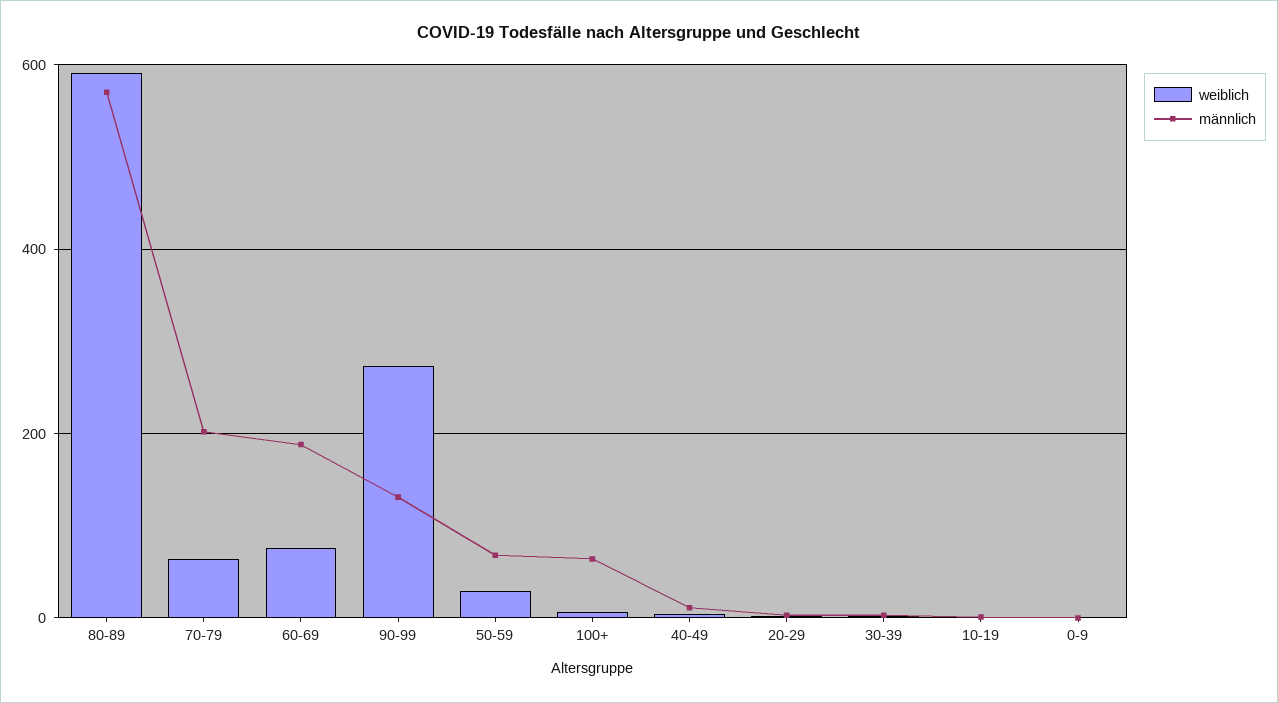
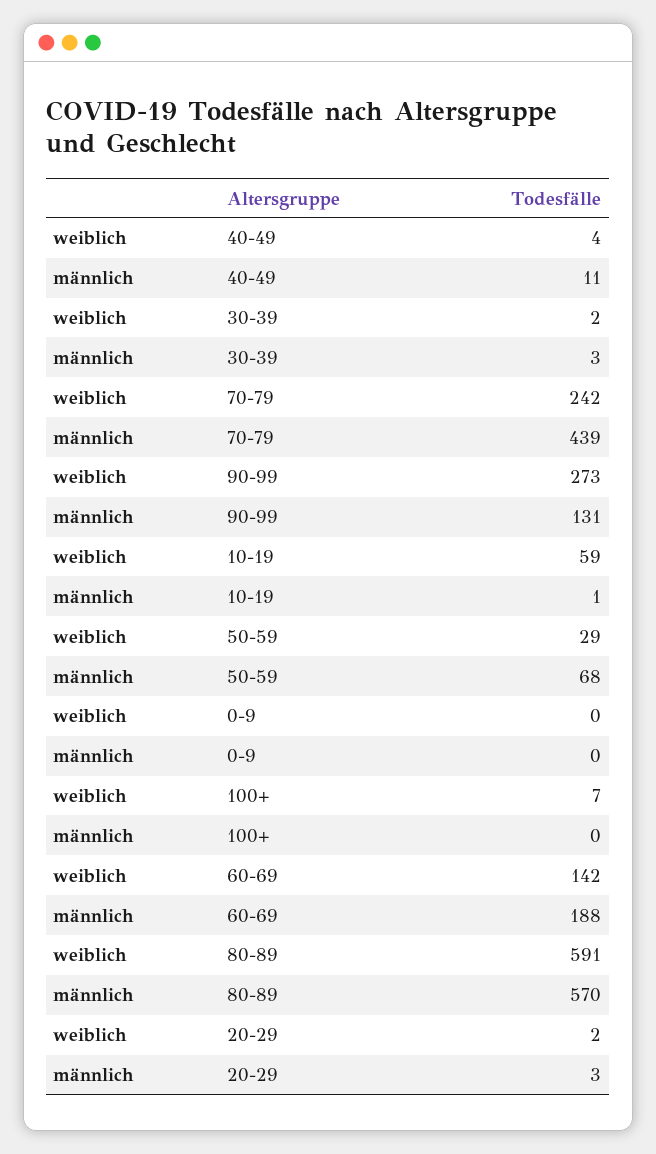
  {
    "weiblich": {
      "80-89": 591,
-     "70-79": 60,
+     "70-79": 242,
-     "60-69": 80,
+     "60-69": 142,
      "90-99": 273,
      "50-59": 29,
      "100+": 7,
      "40-49": 4,
      "20-29": 2,
      "30-39": 2,
-     "10-19": 0,
+     "10-19": 59,
      "0-9": 0
    },
    "männlich": {
      "80-89": 570,
-     "70-79": 200,
+     "70-79": 439,
      "60-69": 188,
      "90-99": 131,
      "50-59": 68,
-     "100+": 60,
+     "100+": 0,
      "40-49": 11,
      "20-29": 3,
      "30-39": 3,
      "10-19": 1,
      "0-9": 0
    }
  }

